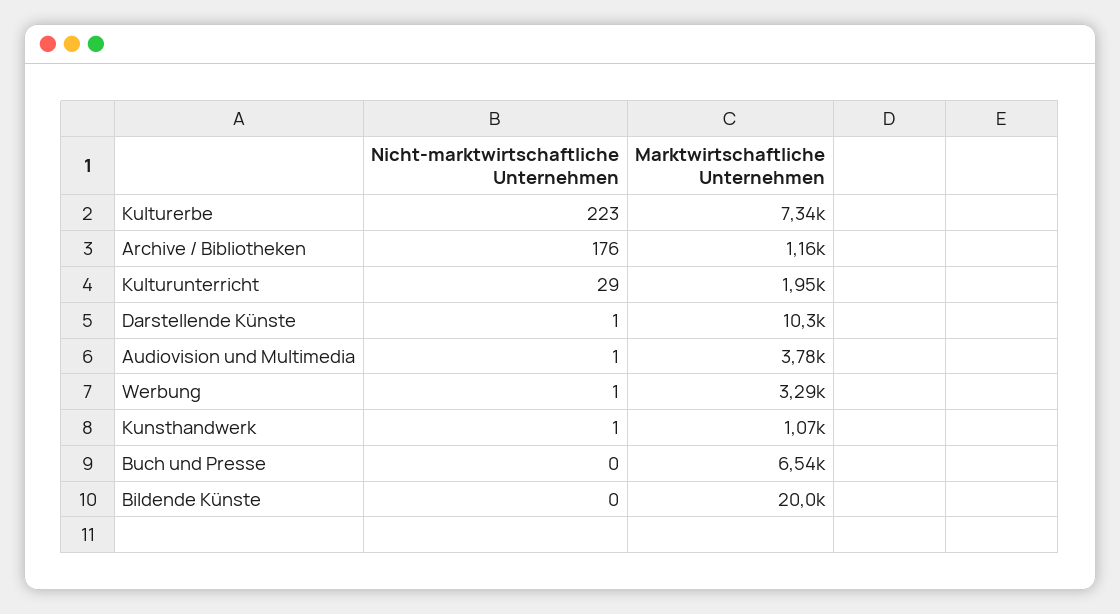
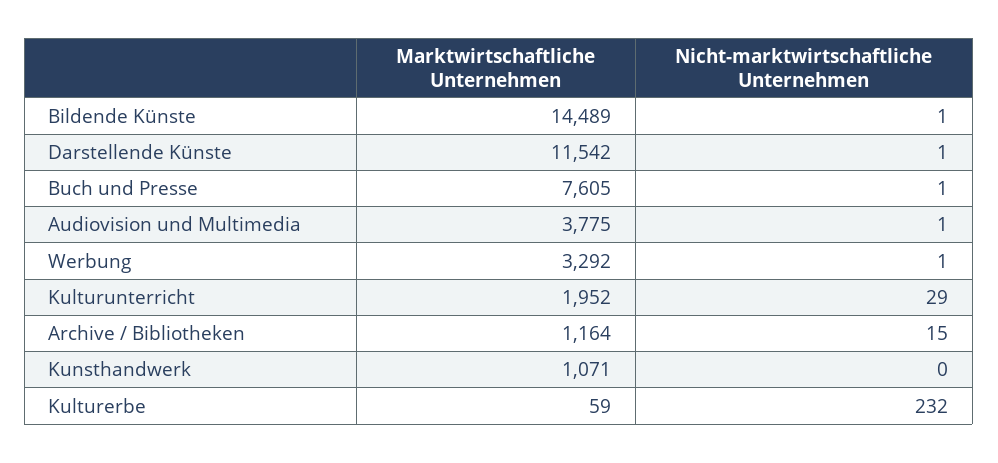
  {
    "Nicht-marktwirtschaftliche Unternehmen": {
-     "Kulturerbe": 223,
+     "Kulturerbe": 232,
-     "Archive / Bibliotheken": 176,
+     "Archive / Bibliotheken": 15,
      "Kulturunterricht": 29,
      "Darstellende Künste": 1,
      "Audiovision und Multimedia": 1,
      "Werbung": 1,
-     "Kunsthandwerk": 1,
+     "Kunsthandwerk": 0,
-     "Buch und Presse": 0,
+     "Buch und Presse": 1,
-     "Bildende Künste": 0
+     "Bildende Künste": 1
    },
    "Marktwirtschaftliche Unternehmen": {
-     "Kulturerbe": 7340,
+     "Kulturerbe": 59,
      "Archive / Bibliotheken": 1164,
      "Kulturunterricht": 1952,
-     "Darstellende Künste": 10300,
+     "Darstellende Künste": 11542,
      "Audiovision und Multimedia": 3775,
      "Werbung": 3292,
      "Kunsthandwerk": 1071,
-     "Buch und Presse": 6540,
+     "Buch und Presse": 7605,
-     "Bildende Künste": 20000
+     "Bildende Künste": 14489
    }
  }

